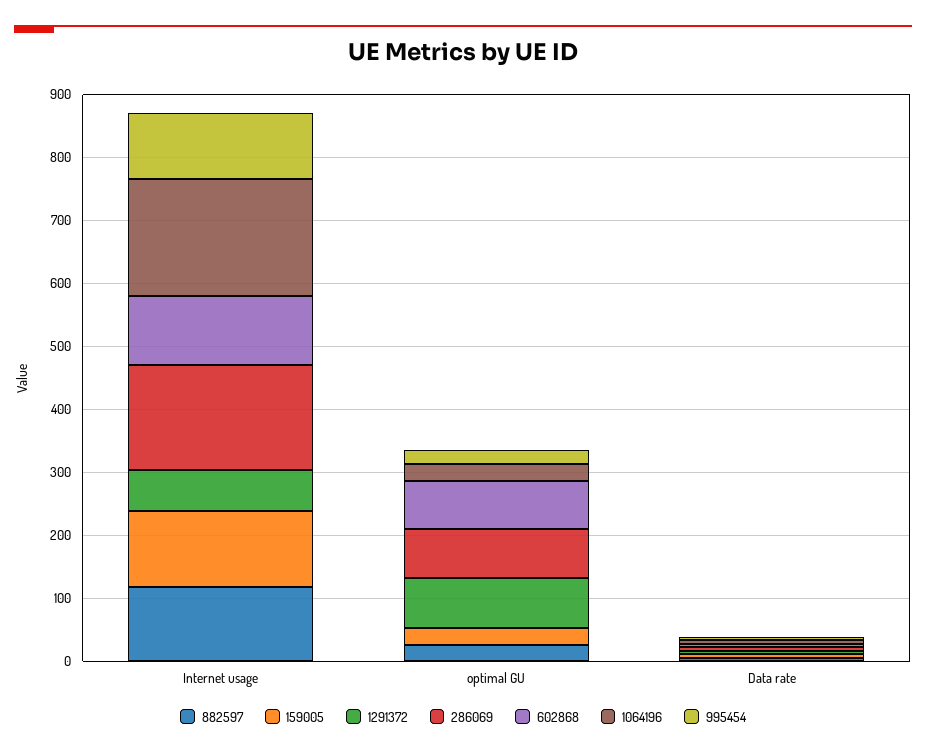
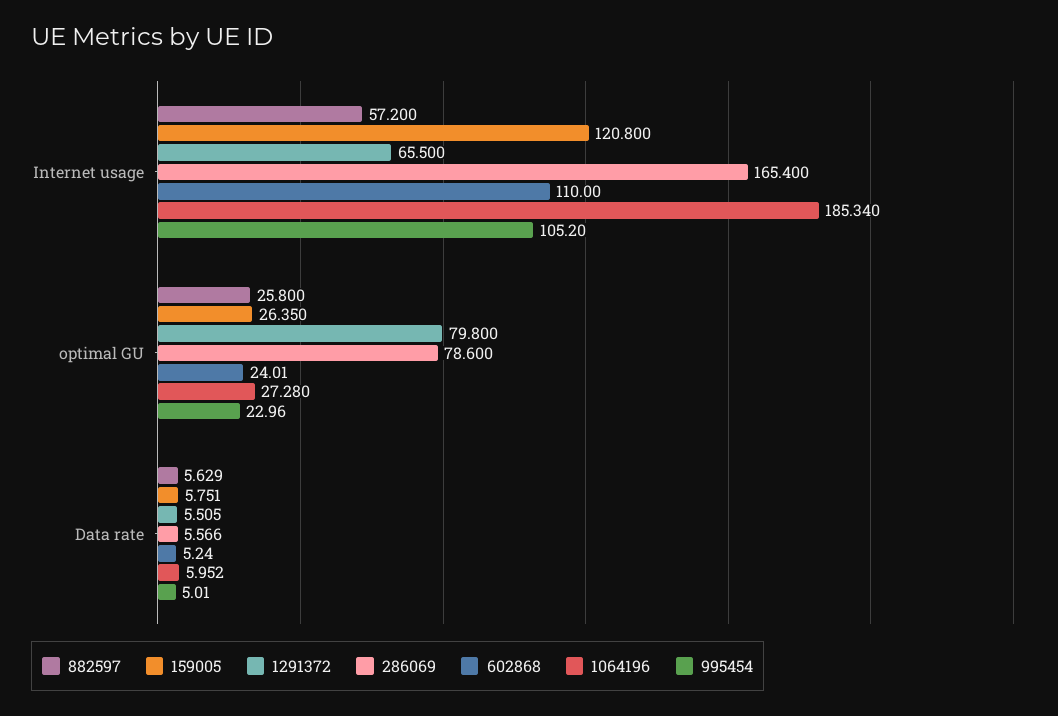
  {
    "882597": {
-     "Internet usage": 120,
+     "Internet usage": 57.2,
      "optimal GU": 25.8,
      "Data rate": 5.629
    },
    "159005": {
      "Internet usage": 120.8,
      "optimal GU": 26.35,
      "Data rate": 5.751
    },
    "1291372": {
      "Internet usage": 65.5,
      "optimal GU": 79.8,
      "Data rate": 5.505
    },
    "286069": {
      "Internet usage": 165.4,
      "optimal GU": 78.6,
      "Data rate": 5.566
    },
    "602868": {
      "Internet usage": 110,
-     "optimal GU": 80,
+     "optimal GU": 24.01,
      "Data rate": 5.24
    },
    "1064196": {
      "Internet usage": 185.34,
      "optimal GU": 27.28,
      "Data rate": 5.952
    },
    "995454": {
      "Internet usage": 105.2,
      "optimal GU": 22.96,
      "Data rate": 5.01
    }
  }

